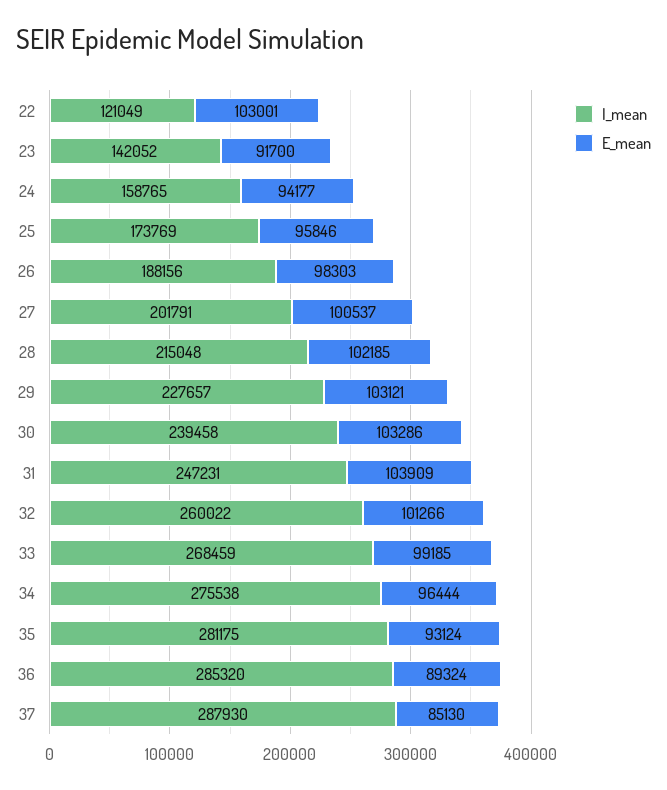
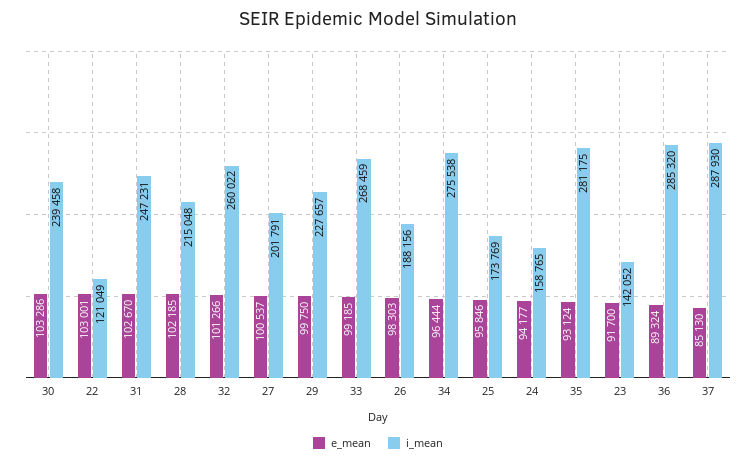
  {
    "I_mean": {
      "22": 121049,
      "23": 142052,
      "24": 158765,
      "25": 173769,
      "26": 188156,
      "27": 201791,
      "28": 215048,
      "29": 227657,
      "30": 239458,
      "31": 247231,
      "32": 260022,
      "33": 268459,
      "34": 275538,
      "35": 281175,
      "36": 285320,
      "37": 287930
    },
    "E_mean": {
      "22": 103001,
      "23": 91700,
      "24": 94177,
      "25": 95846,
      "26": 98303,
      "27": 100537,
      "28": 102185,
-     "29": 103121,
+     "29": 99750,
      "30": 103286,
-     "31": 103909,
+     "31": 102670,
      "32": 101266,
      "33": 99185,
      "34": 96444,
      "35": 93124,
      "36": 89324,
      "37": 85130
    }
  }

